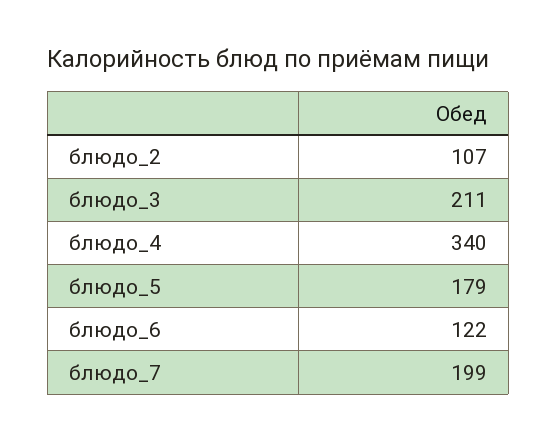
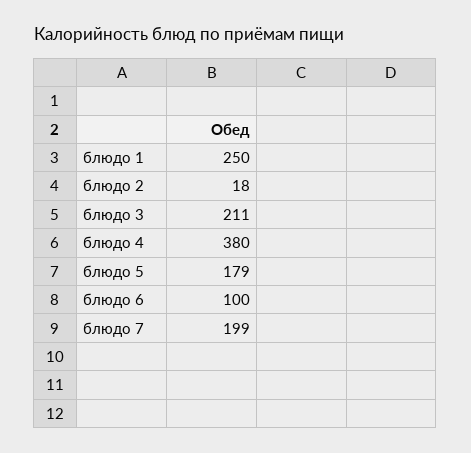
  {
-   "блюдо_2": 107,
+   "блюдо_2": 18,
    "блюдо_3": 211,
-   "блюдо_4": 340,
+   "блюдо_4": 380,
    "блюдо_5": 179,
-   "блюдо_6": 122,
+   "блюдо_6": 100,
-   "блюдо_7": 199
+   "блюдо_7": 199,
+   "блюдо 1": 250
  }

